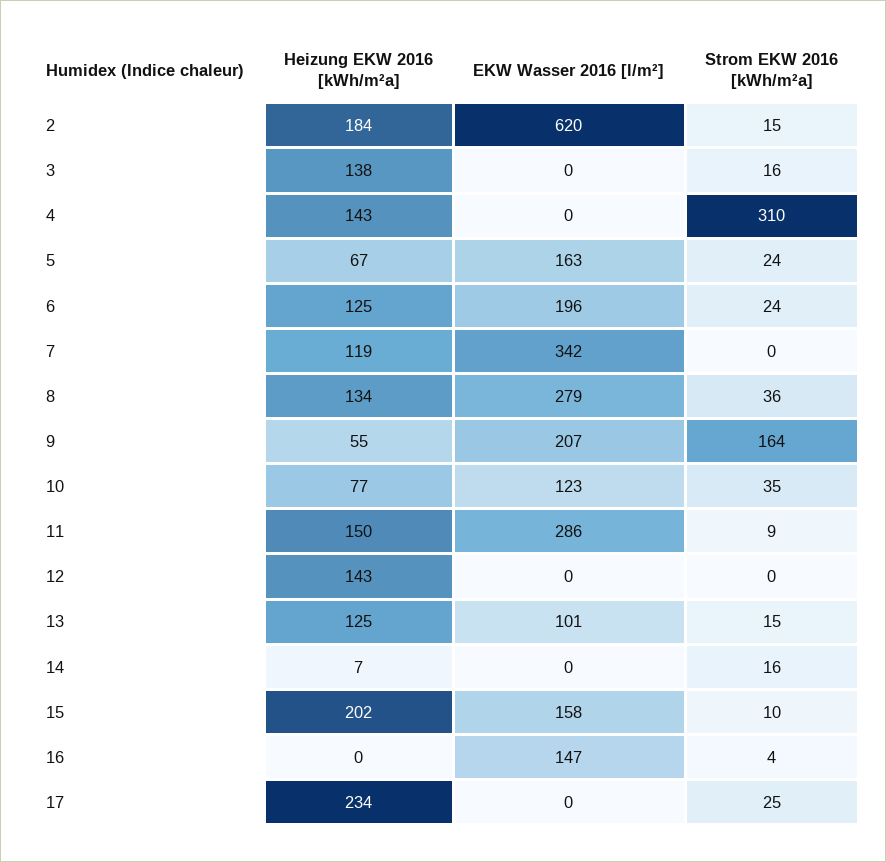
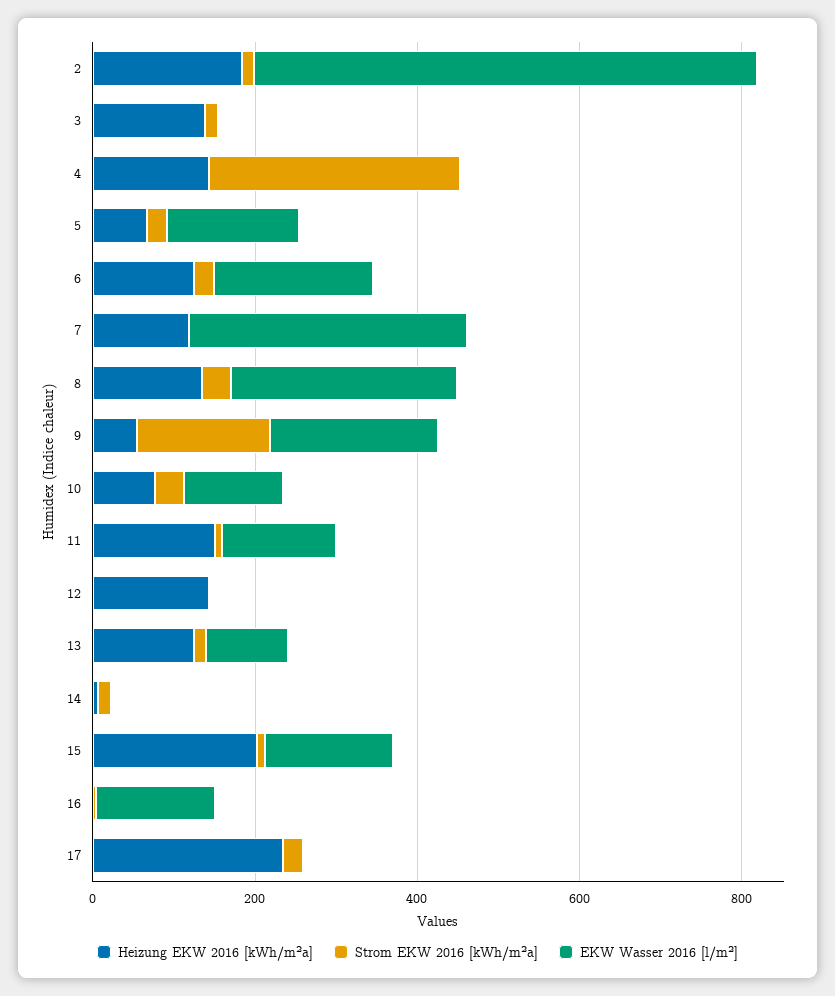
  {
    "Heizung EKW 2016 [kWh/m²a]": {
      "2": 184,
      "3": 138,
      "4": 143,
      "5": 67,
      "6": 125,
      "7": 119,
      "8": 134,
      "9": 55,
      "10": 77,
      "11": 150,
      "12": 143,
      "13": 125,
      "14": 7,
      "15": 202,
      "16": 0,
      "17": 234
    },
    "EKW Wasser 2016 [l/m²]": {
      "2": 620,
      "3": 0,
      "4": 0,
      "5": 163,
      "6": 196,
      "7": 342,
      "8": 279,
      "9": 207,
      "10": 123,
-     "11": 286,
+     "11": 150,
      "12": 0,
      "13": 101,
      "14": 0,
      "15": 158,
      "16": 147,
      "17": 0
    },
    "Strom EKW 2016 [kWh/m²a]": {
      "2": 15,
      "3": 16,
      "4": 310,
      "5": 24,
      "6": 24,
      "7": 0,
      "8": 36,
      "9": 164,
      "10": 35,
      "11": 9,
      "12": 0,
      "13": 15,
      "14": 16,
      "15": 10,
      "16": 4,
      "17": 25
    }
  }

